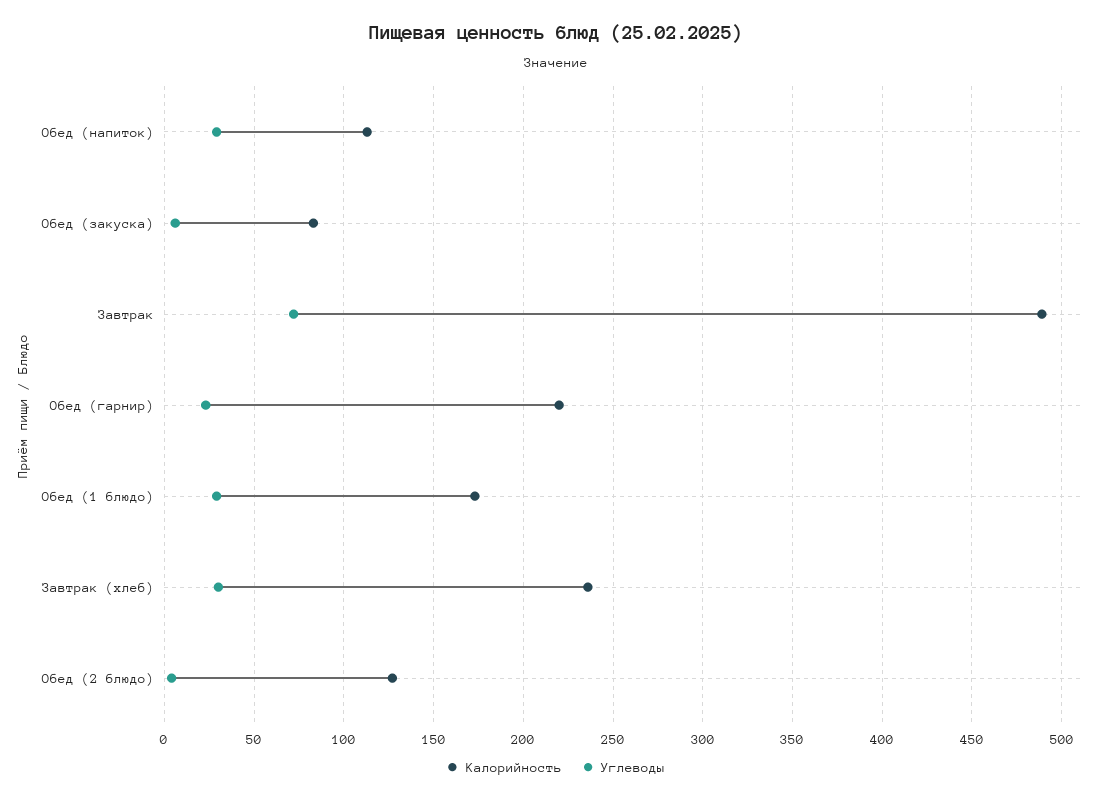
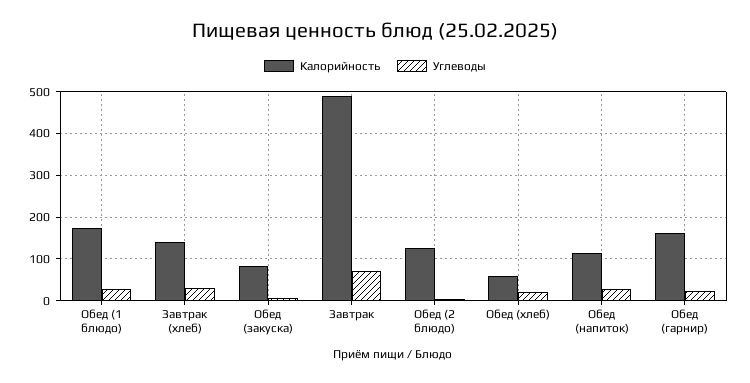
  {
    "Калорийность": {
      "Обед (напиток)": 115,
      "Обед (закуска)": 85,
      "Завтрак": 490,
-     "Обед (гарнир)": 220,
+     "Обед (гарнир)": 160,
      "Обед (1 блюдо)": 175,
-     "Завтрак (хлеб)": 235,
+     "Завтрак (хлеб)": 140,
-     "Обед (2 блюдо)": 125
+     "Обед (2 блюдо)": 125,
+     "Обед (хлеб)": 60
    },
    "Углеводы": {
      "Обед (напиток)": 30,
      "Обед (закуска)": 5,
      "Завтрак": 70,
      "Обед (гарнир)": 25,
      "Обед (1 блюдо)": 30,
      "Завтрак (хлеб)": 30,
-     "Обед (2 блюдо)": 5
+     "Обед (2 блюдо)": 5,
+     "Обед (хлеб)": 20
    }
  }

